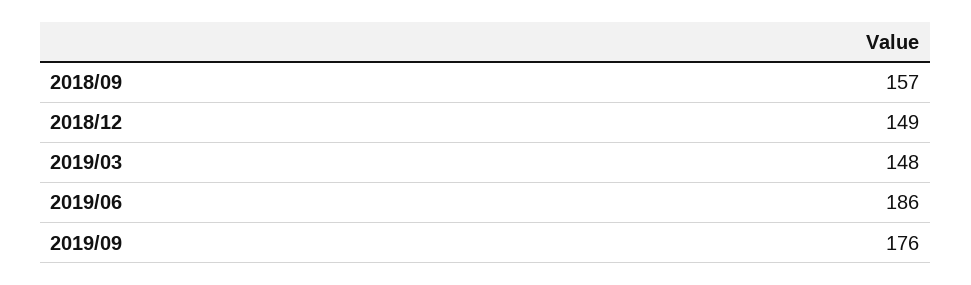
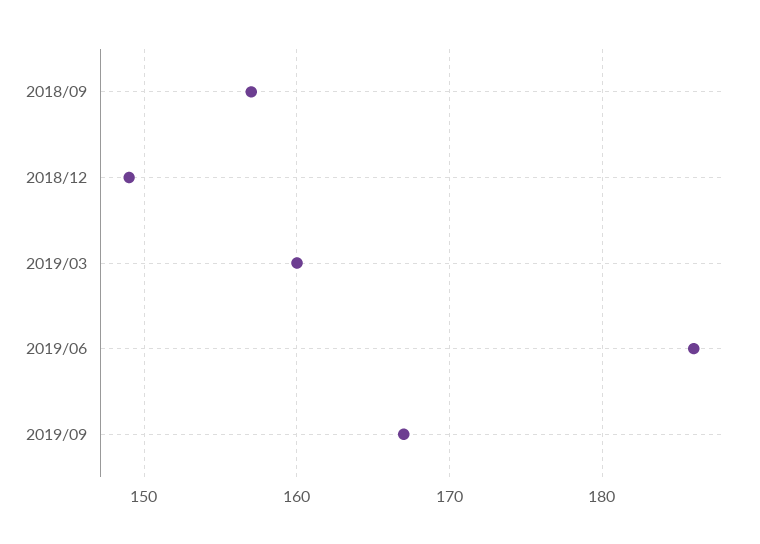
  {
    "2018/09": 157,
    "2018/12": 149,
-   "2019/03": 148,
+   "2019/03": 160,
    "2019/06": 186,
-   "2019/09": 176
+   "2019/09": 167
  }

